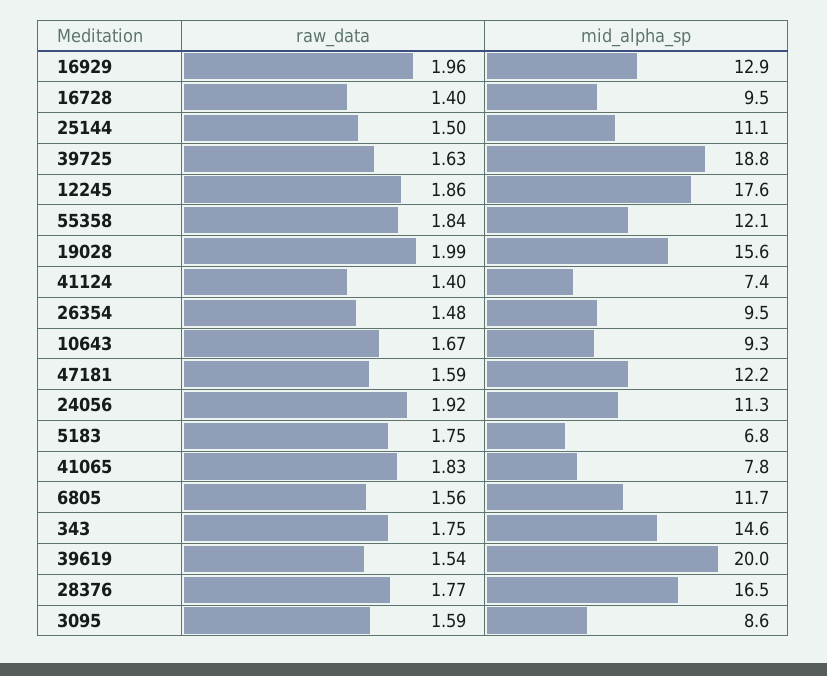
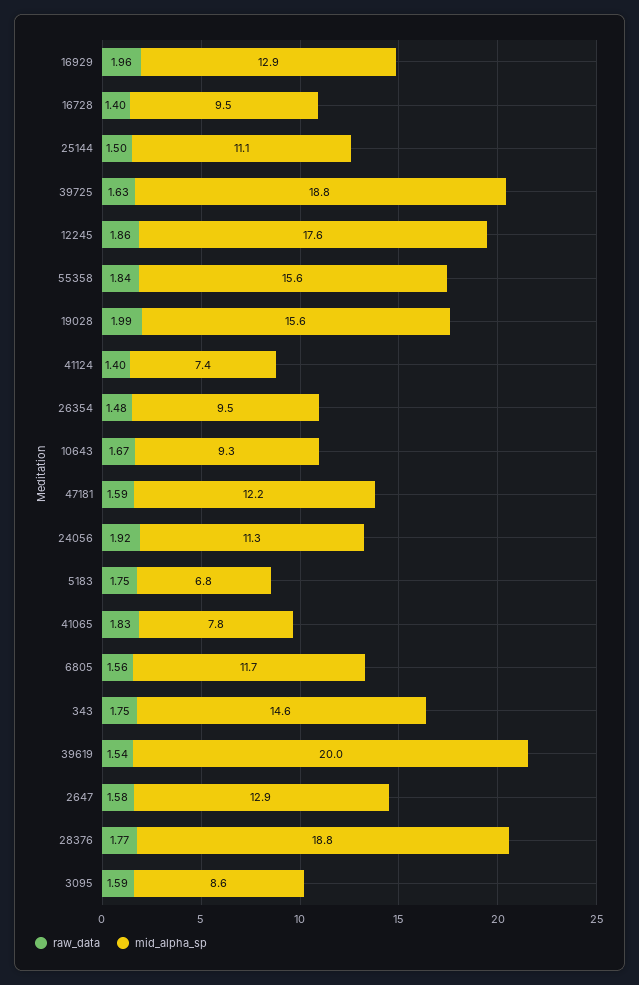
  {
    "raw_data": {
      "16929": 1.96,
      "16728": 1.4,
      "25144": 1.5,
      "39725": 1.63,
      "12245": 1.86,
      "55358": 1.84,
      "19028": 1.99,
      "41124": 1.4,
      "26354": 1.48,
      "10643": 1.67,
      "47181": 1.59,
      "24056": 1.92,
      "5183": 1.75,
      "41065": 1.83,
      "6805": 1.56,
      "343": 1.75,
      "39619": 1.54,
      "28376": 1.77,
-     "3095": 1.59
+     "3095": 1.59,
+     "2647": 1.58
    },
    "mid_alpha_sp": {
      "16929": 12.9,
      "16728": 9.5,
      "25144": 11.1,
      "39725": 18.8,
      "12245": 17.6,
-     "55358": 12.1,
+     "55358": 15.6,
      "19028": 15.6,
      "41124": 7.4,
      "26354": 9.5,
      "10643": 9.3,
      "47181": 12.2,
      "24056": 11.3,
      "5183": 6.8,
      "41065": 7.8,
      "6805": 11.7,
      "343": 14.6,
      "39619": 20,
-     "28376": 16.5,
+     "28376": 18.8,
-     "3095": 8.6
+     "3095": 8.6,
+     "2647": 12.9
    }
  }

